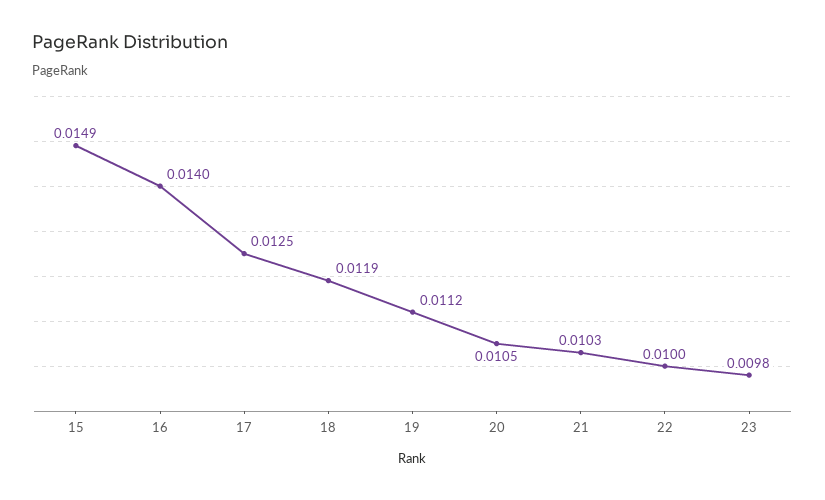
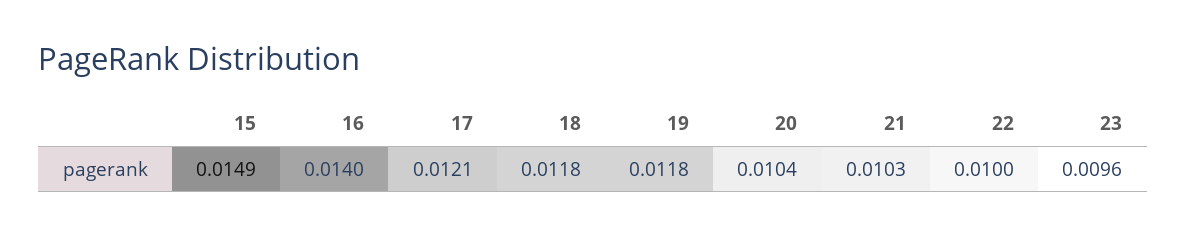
  {
    "15": 0.0149,
    "16": 0.014,
-   "17": 0.0125,
+   "17": 0.0121,
-   "18": 0.0119,
+   "18": 0.0118,
-   "19": 0.0112,
+   "19": 0.0118,
-   "20": 0.0105,
+   "20": 0.0104,
    "21": 0.0103,
    "22": 0.01,
-   "23": 0.0098
+   "23": 0.0096
  }

